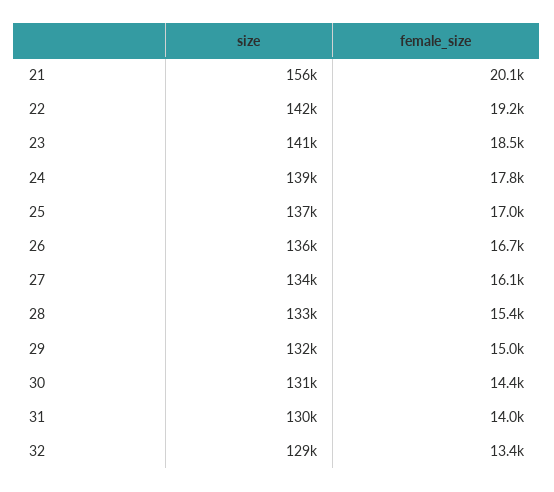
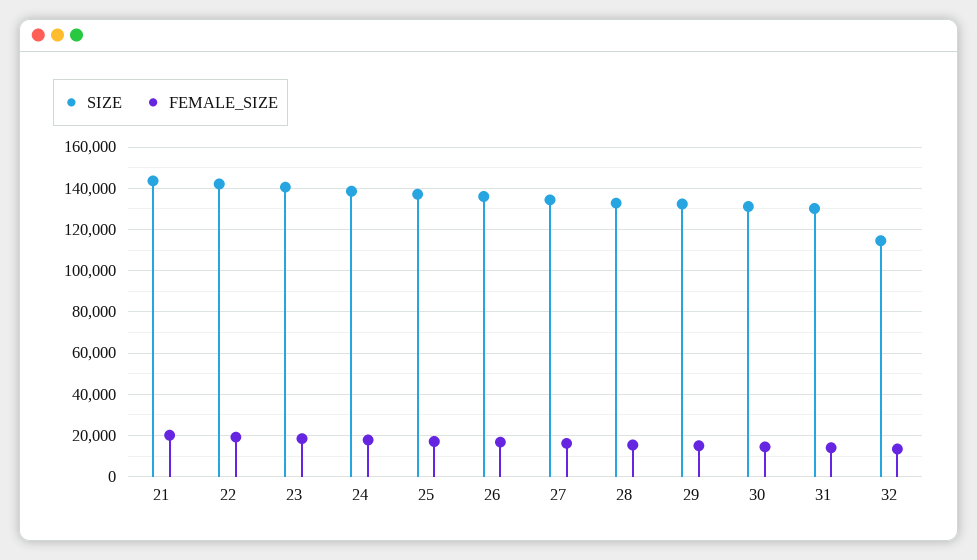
  {
    "size": {
-     "21": 156000,
+     "21": 145000,
      "22": 142000,
      "23": 141000,
      "24": 139000,
      "25": 137000,
      "26": 136000,
      "27": 134000,
      "28": 133000,
      "29": 132000,
      "30": 131000,
      "31": 130000,
-     "32": 129000
+     "32": 115000
    },
    "female_size": {
      "21": 20100,
      "22": 19200,
      "23": 18500,
      "24": 17800,
      "25": 17000,
      "26": 16700,
      "27": 16100,
      "28": 15400,
      "29": 15000,
      "30": 14400,
      "31": 14000,
      "32": 13400
    }
  }

